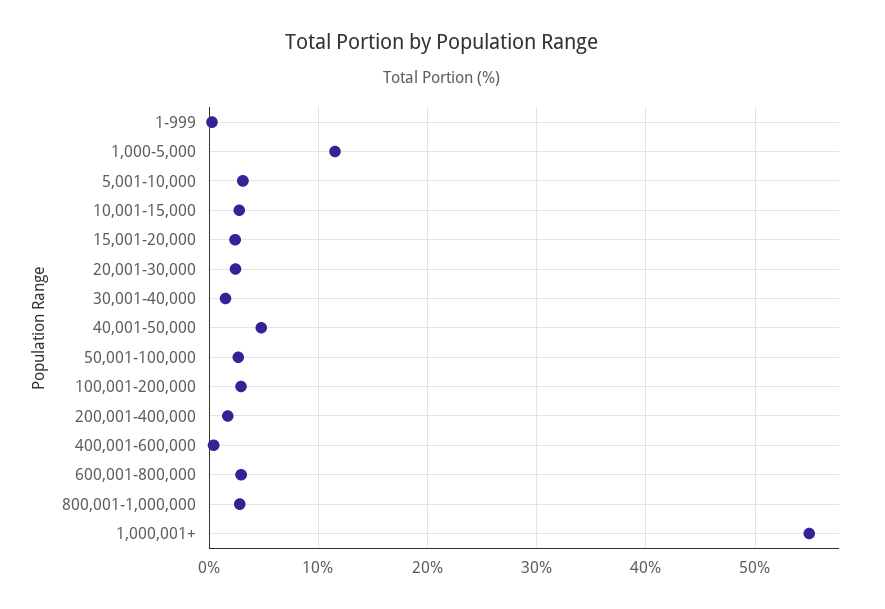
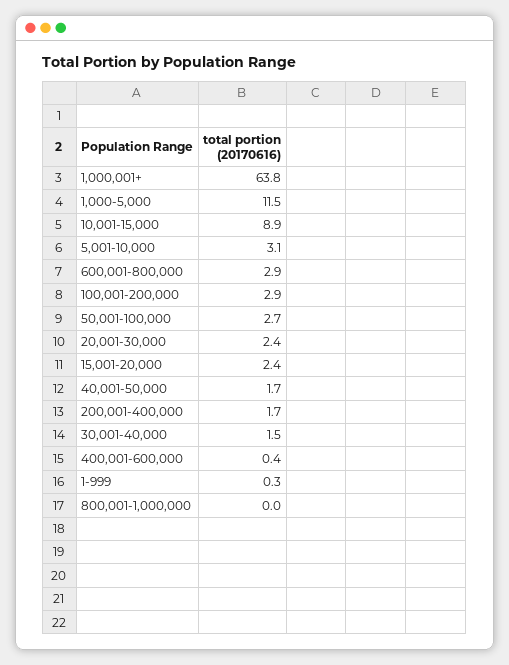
  {
    "1-999": 0.3,
    "1,000-5,000": 11.5,
    "5,001-10,000": 3.1,
-   "10,001-15,000": 3,
+   "10,001-15,000": 8.9,
    "15,001-20,000": 2.4,
    "20,001-30,000": 2.4,
    "30,001-40,000": 1.5,
-   "40,001-50,000": 5,
+   "40,001-50,000": 1.7,
    "50,001-100,000": 2.7,
    "100,001-200,000": 2.9,
    "200,001-400,000": 1.7,
    "400,001-600,000": 0.4,
    "600,001-800,000": 2.9,
-   "800,001-1,000,000": 3,
+   "800,001-1,000,000": 0,
-   "1,000,001+": 55
+   "1,000,001+": 63.8
  }

